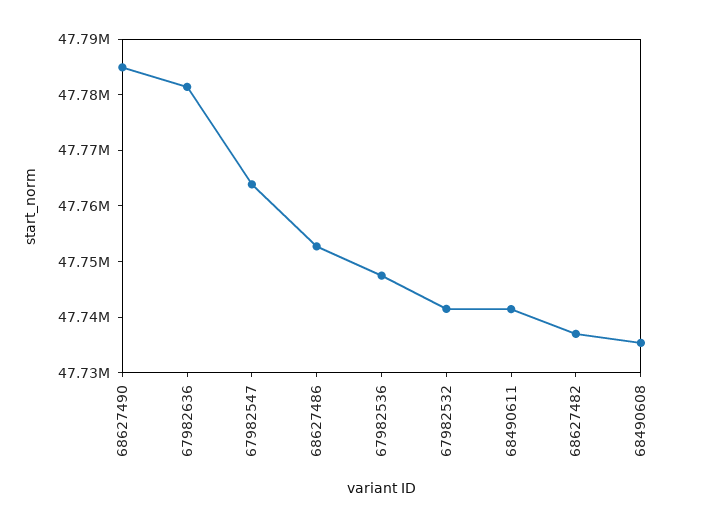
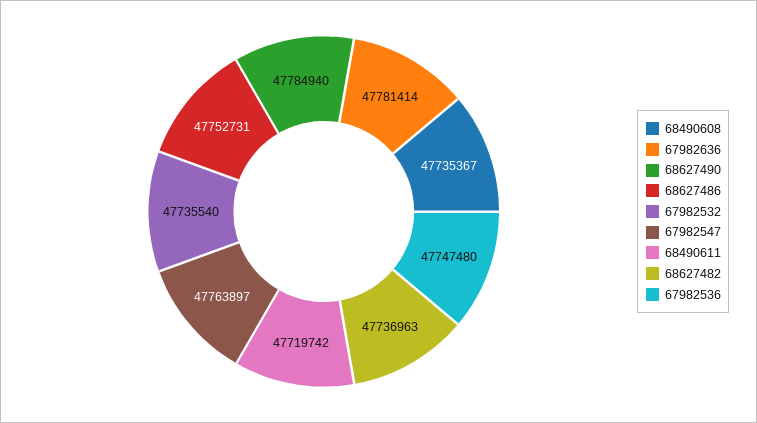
  {
    "68627490": 47784940,
    "67982636": 47781414,
    "67982547": 47763897,
    "68627486": 47752731,
    "67982536": 47747480,
-   "67982532": 47742000,
+   "67982532": 47735540,
-   "68490611": 47742000,
+   "68490611": 47719742,
    "68627482": 47736963,
    "68490608": 47735367
  }

